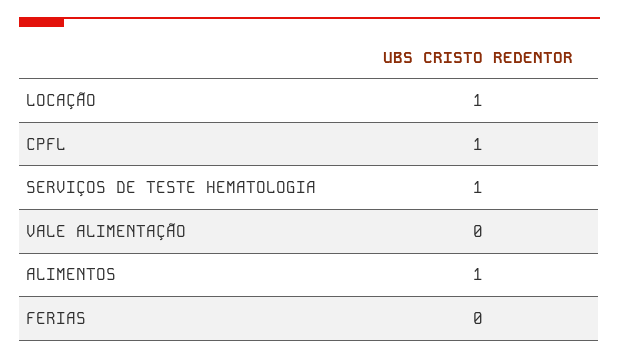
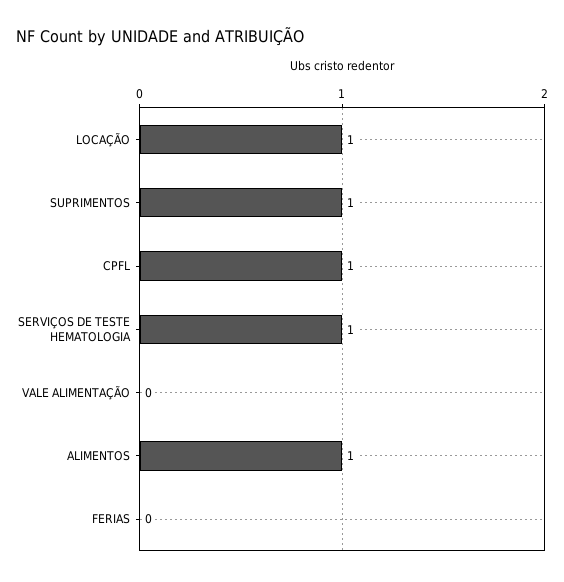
  {
    "LOCAÇÃO": 1,
    "CPFL": 1,
    "SERVIÇOS DE TESTE HEMATOLOGIA": 1,
    "VALE ALIMENTAÇÃO": 0,
    "ALIMENTOS": 1,
-   "FERIAS": 0
+   "FERIAS": 0,
+   "SUPRIMENTOS": 1
  }

